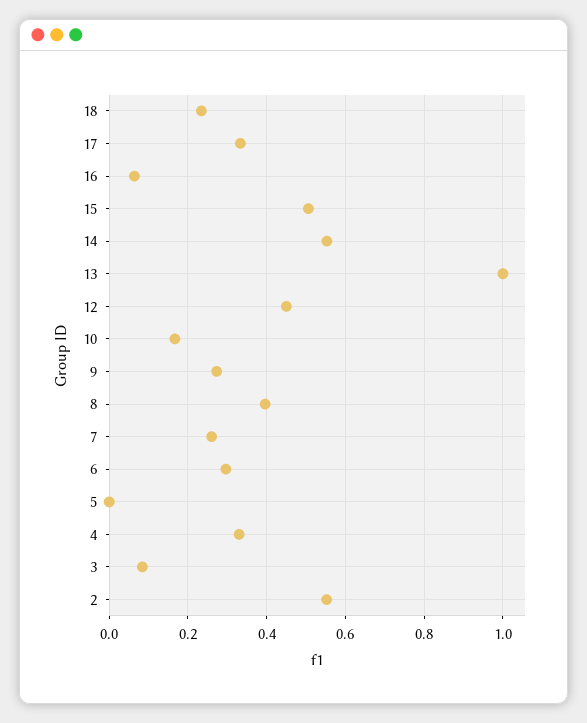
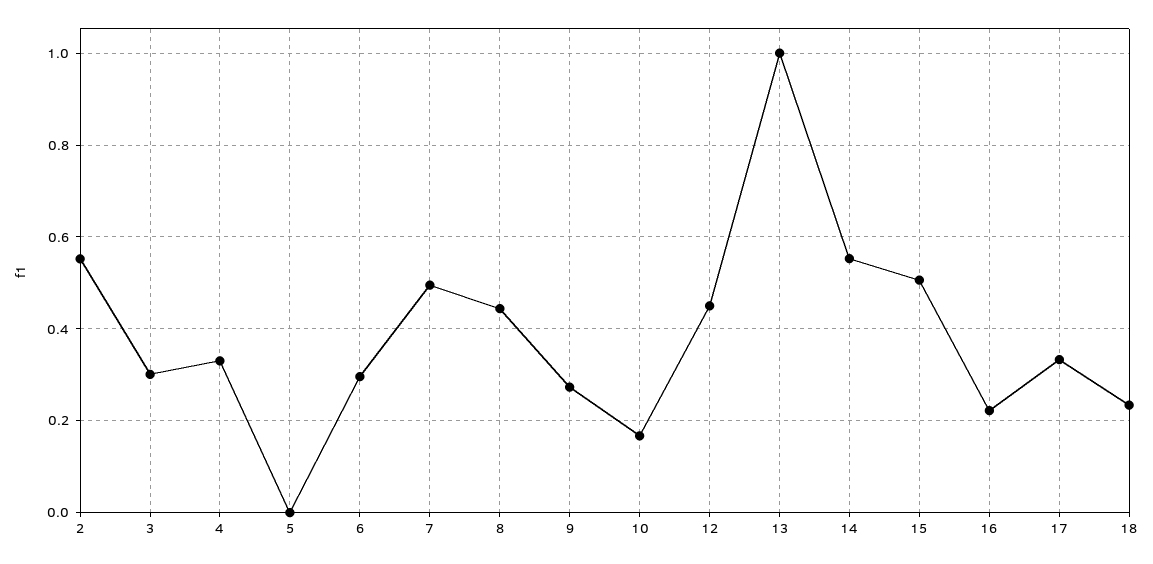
  {
    "18": 0.24,
    "17": 0.34,
-   "16": 0.06,
+   "16": 0.22,
    "15": 0.5,
    "14": 0.56,
    "13": 1,
    "12": 0.46,
    "10": 0.16,
    "9": 0.28,
-   "8": 0.4,
+   "8": 0.44,
-   "7": 0.26,
+   "7": 0.5,
    "6": 0.3,
    "5": 0,
    "4": 0.34,
-   "3": 0.08,
+   "3": 0.3,
    "2": 0.56
  }

